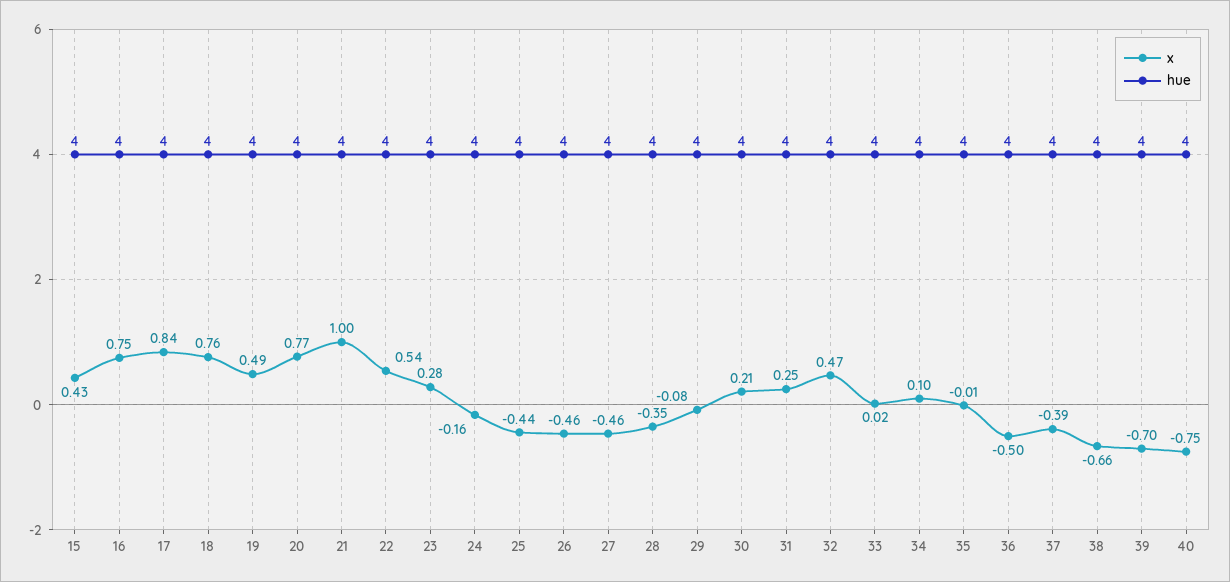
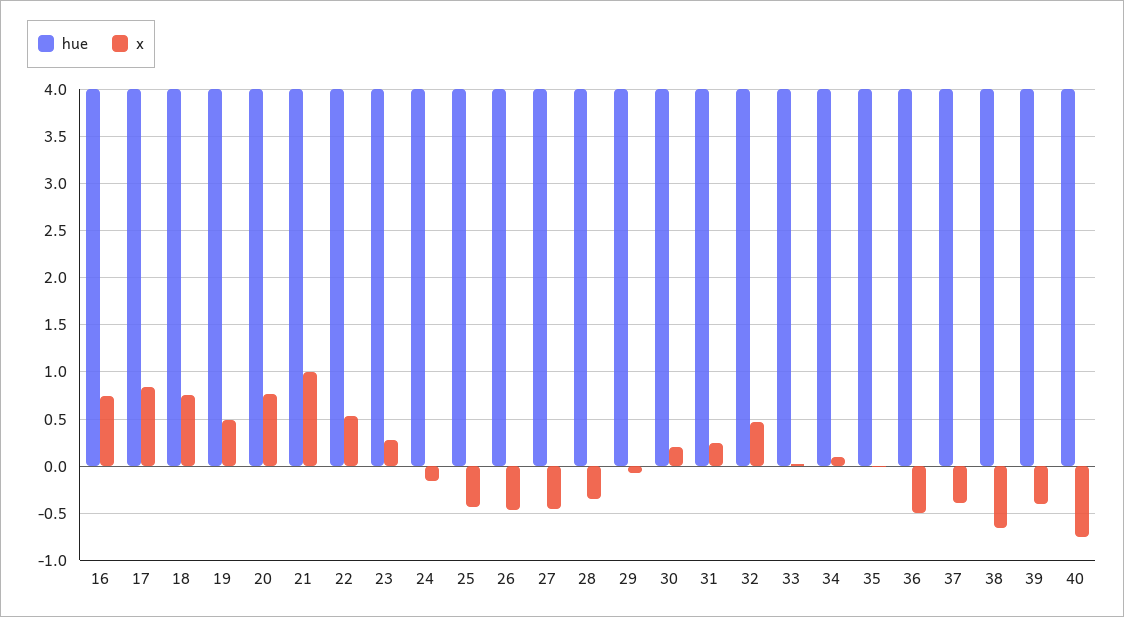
  {
    "x": {
-     "15": 0.43,
      "16": 0.75,
      "17": 0.84,
      "18": 0.76,
      "19": 0.49,
      "20": 0.77,
      "21": 1,
      "22": 0.54,
      "23": 0.28,
      "24": -0.16,
      "25": -0.44,
      "26": -0.46,
      "27": -0.46,
      "28": -0.35,
      "29": -0.08,
      "30": 0.21,
      "31": 0.25,
      "32": 0.47,
      "33": 0.02,
      "34": 0.1,
      "35": -0.01,
      "36": -0.5,
      "37": -0.39,
      "38": -0.66,
-     "39": -0.7,
+     "39": -0.4,
      "40": -0.75
    },
    "hue": {
-     "15": 4,
      "16": 4,
      "17": 4,
      "18": 4,
      "19": 4,
      "20": 4,
      "21": 4,
      "22": 4,
      "23": 4,
      "24": 4,
      "25": 4,
      "26": 4,
      "27": 4,
      "28": 4,
      "29": 4,
      "30": 4,
      "31": 4,
      "32": 4,
      "33": 4,
      "34": 4,
      "35": 4,
      "36": 4,
      "37": 4,
      "38": 4,
      "39": 4,
      "40": 4
    }
  }

